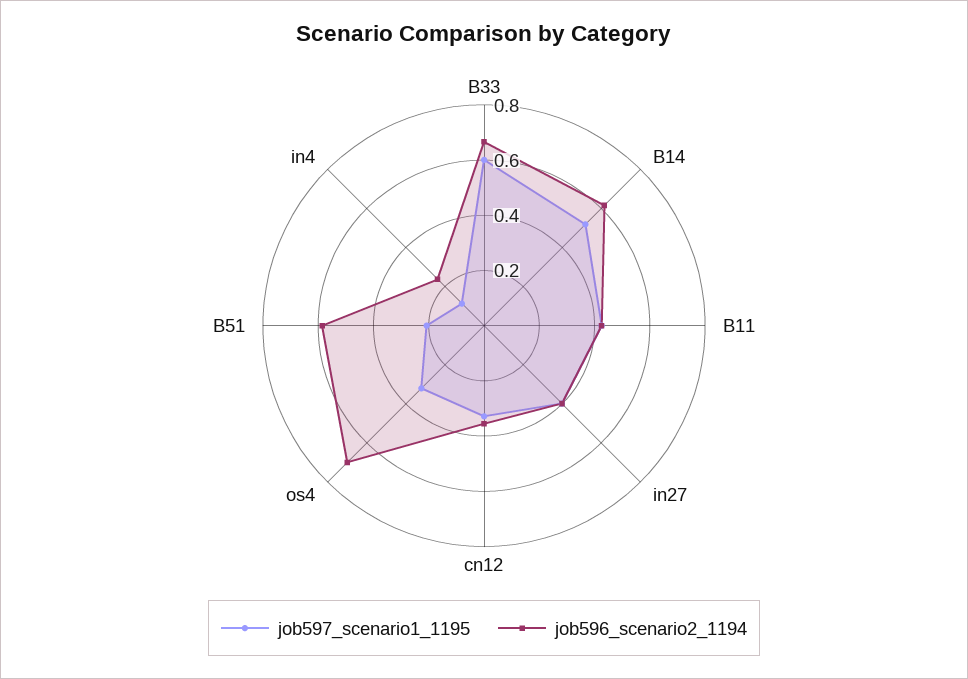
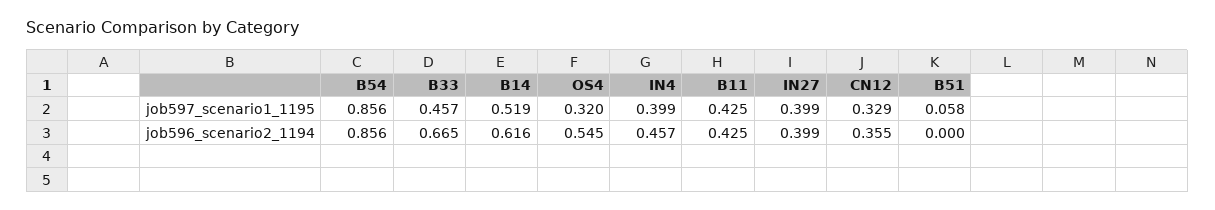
  {
    "job597_scenario1_1195": {
-     "B33": 0.6,
+     "B33": 0.457,
      "B14": 0.519,
      "B11": 0.425,
      "in27": 0.399,
      "cn12": 0.329,
      "os4": 0.32,
-     "B51": 0.2,
+     "B51": 0.058,
-     "in4": 0.1
+     "in4": 0.399,
+     "B54": 0.856
    },
    "job596_scenario2_1194": {
      "B33": 0.665,
      "B14": 0.616,
      "B11": 0.425,
      "in27": 0.399,
      "cn12": 0.355,
-     "os4": 0.7,
+     "os4": 0.545,
-     "B51": 0.6,
+     "B51": 0,
-     "in4": 0.25
+     "in4": 0.457,
+     "B54": 0.856
    }
  }

